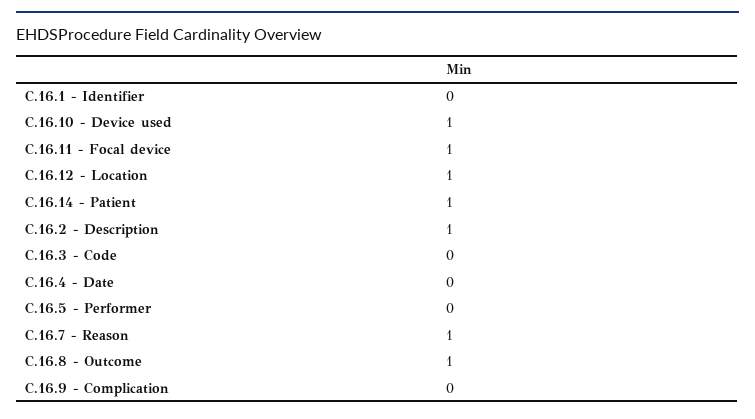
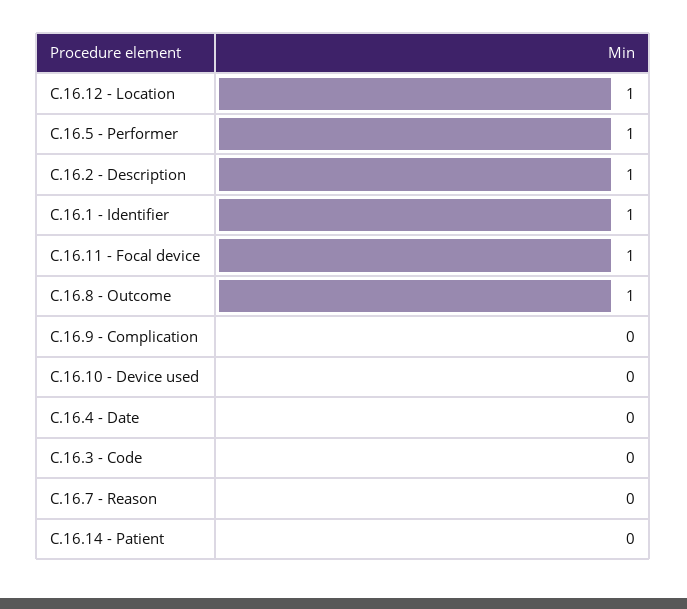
  {
-   "C.16.1 - Identifier": 0,
+   "C.16.1 - Identifier": 1,
-   "C.16.10 - Device used": 1,
+   "C.16.10 - Device used": 0,
    "C.16.11 - Focal device": 1,
    "C.16.12 - Location": 1,
-   "C.16.14 - Patient": 1,
+   "C.16.14 - Patient": 0,
    "C.16.2 - Description": 1,
    "C.16.3 - Code": 0,
    "C.16.4 - Date": 0,
-   "C.16.5 - Performer": 0,
+   "C.16.5 - Performer": 1,
-   "C.16.7 - Reason": 1,
+   "C.16.7 - Reason": 0,
    "C.16.8 - Outcome": 1,
    "C.16.9 - Complication": 0
  }

